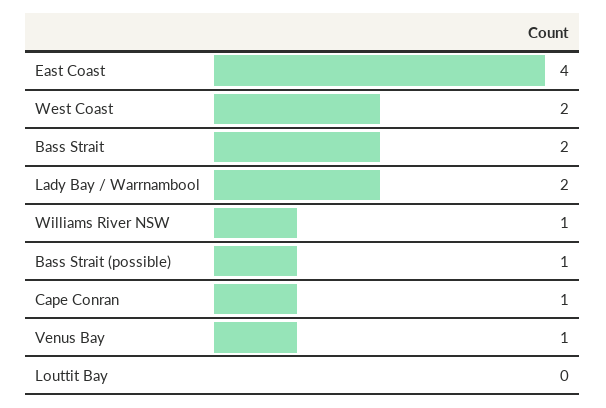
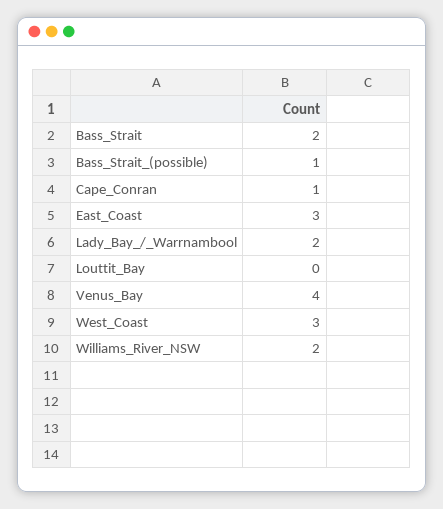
  {
-   "East Coast": 4,
+   "East Coast": 3,
-   "West Coast": 2,
+   "West Coast": 3,
    "Bass Strait": 2,
    "Lady Bay / Warrnambool": 2,
-   "Williams River NSW": 1,
+   "Williams River NSW": 2,
    "Bass Strait (possible)": 1,
    "Cape Conran": 1,
-   "Venus Bay": 1,
+   "Venus Bay": 4,
    "Louttit Bay": 0
  }

